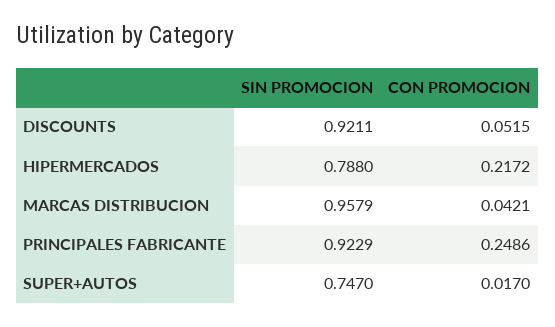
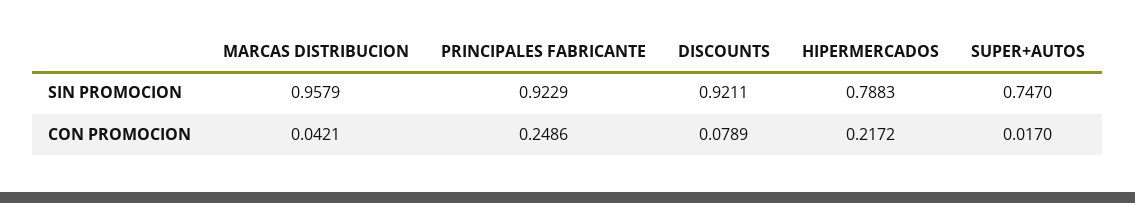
  {
    "SIN PROMOCION": {
      "DISCOUNTS": 0.9211,
-     "HIPERMERCADOS": 0.788,
+     "HIPERMERCADOS": 0.7883,
      "MARCAS DISTRIBUCION": 0.9579,
      "PRINCIPALES FABRICANTE": 0.9229,
      "SUPER+AUTOS": 0.747
    },
    "CON PROMOCION": {
-     "DISCOUNTS": 0.0515,
+     "DISCOUNTS": 0.0789,
      "HIPERMERCADOS": 0.2172,
      "MARCAS DISTRIBUCION": 0.0421,
      "PRINCIPALES FABRICANTE": 0.2486,
      "SUPER+AUTOS": 0.017
    }
  }

